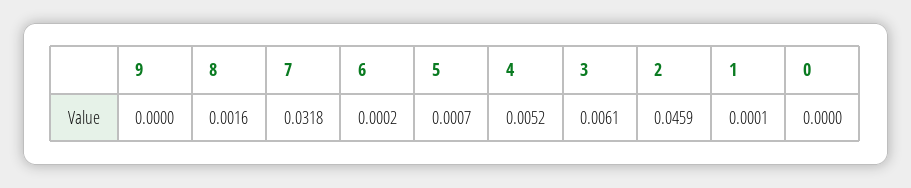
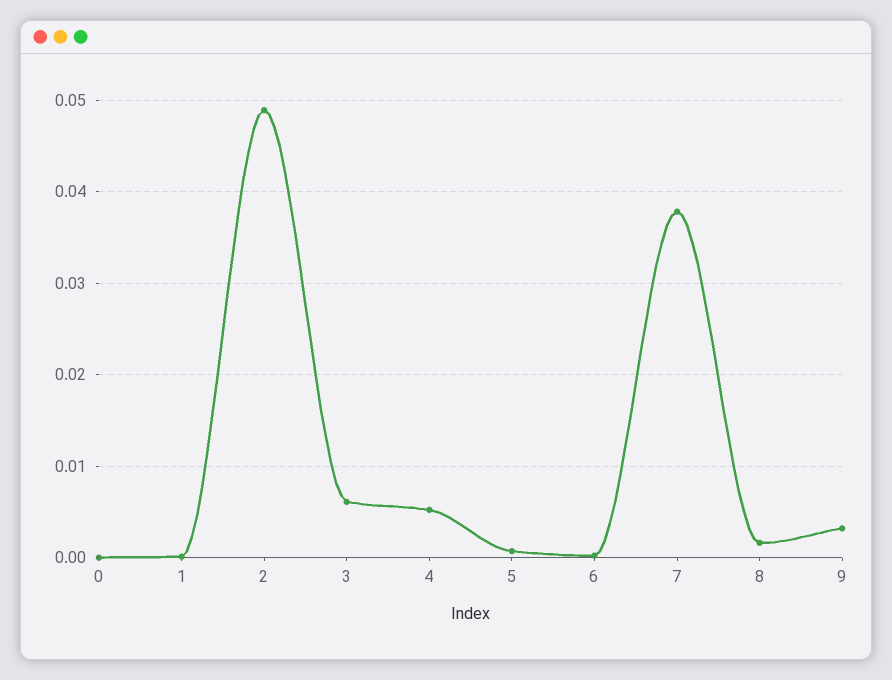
  {
-   "9": 0,
+   "9": 0.003,
    "8": 0.0016,
-   "7": 0.0318,
+   "7": 0.038,
    "6": 0.0002,
    "5": 0.0007,
    "4": 0.0052,
    "3": 0.0061,
-   "2": 0.0459,
+   "2": 0.049,
    "1": 0.0001,
    "0": 0
  }

